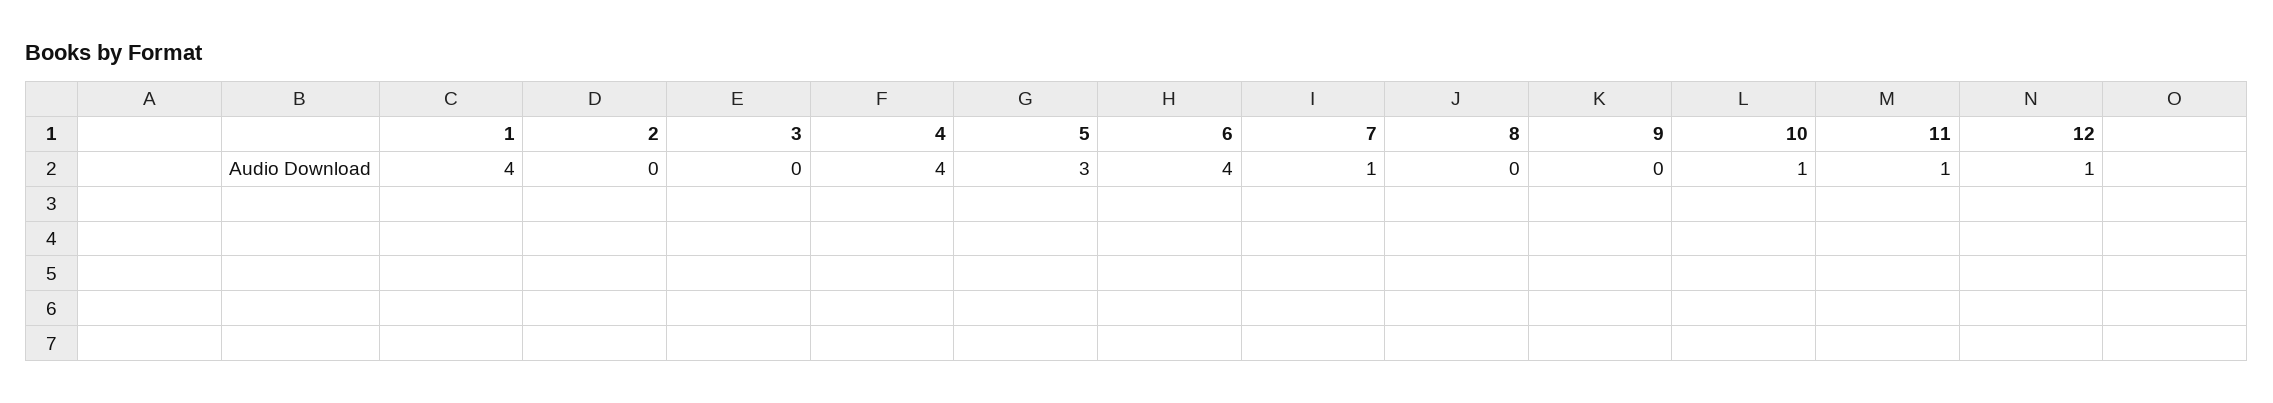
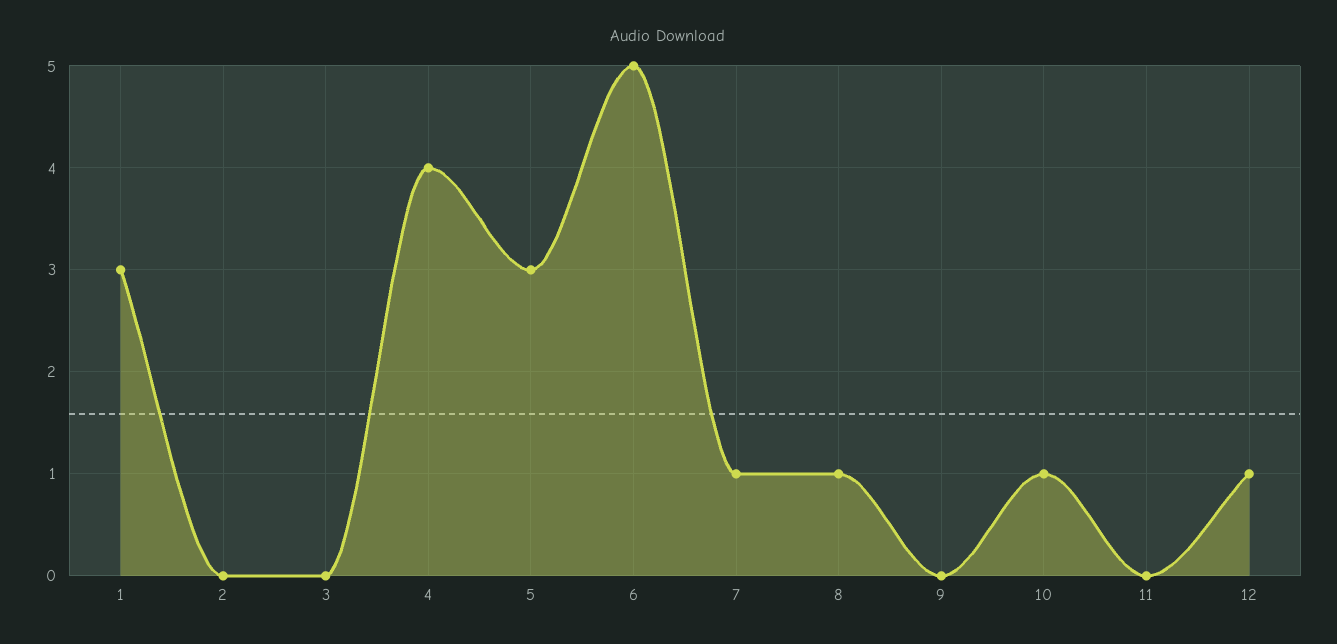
  {
-   "1": 4,
+   "1": 3,
    "2": 0,
    "3": 0,
    "4": 4,
    "5": 3,
-   "6": 4,
+   "6": 5,
    "7": 1,
-   "8": 0,
+   "8": 1,
    "9": 0,
    "10": 1,
-   "11": 1,
+   "11": 0,
    "12": 1
  }

